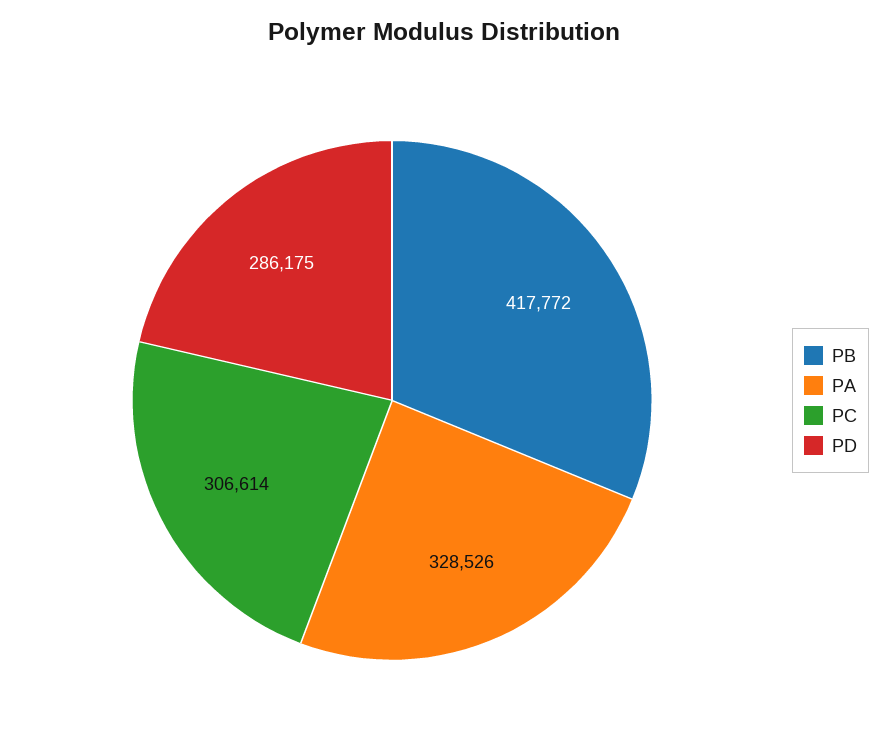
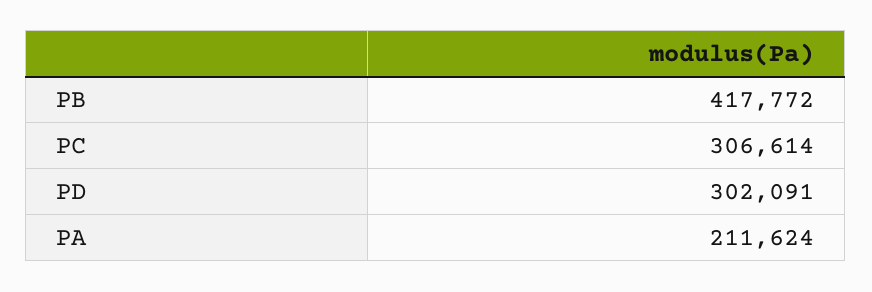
  {
    "PB": 417772,
-   "PA": 328526,
+   "PA": 211624,
    "PC": 306614,
-   "PD": 286175
+   "PD": 302091
  }

